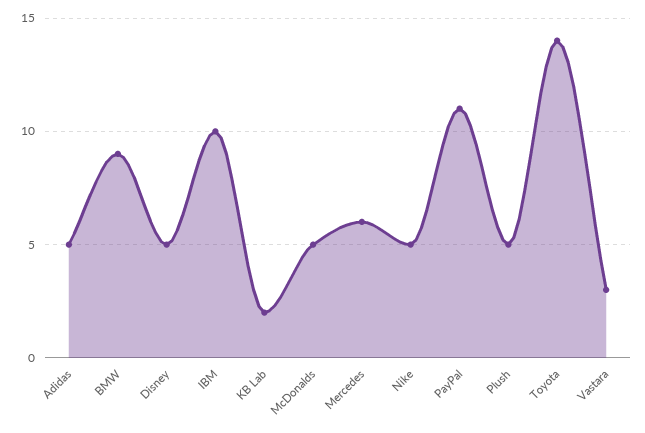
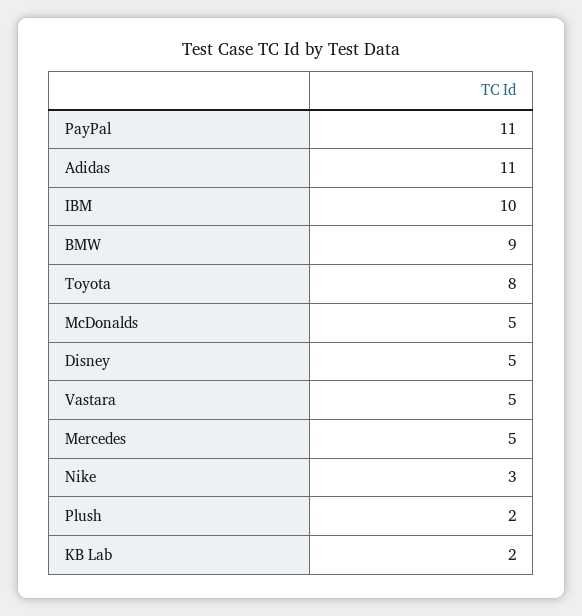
  {
-   "Adidas": 5,
+   "Adidas": 11,
    "BMW": 9,
    "Disney": 5,
    "IBM": 10,
    "KB Lab": 2,
    "McDonalds": 5,
-   "Mercedes": 6,
+   "Mercedes": 5,
-   "Nike": 5,
+   "Nike": 3,
    "PayPal": 11,
-   "Plush": 5,
+   "Plush": 2,
-   "Toyota": 14,
+   "Toyota": 8,
-   "Vastara": 3
+   "Vastara": 5
  }

